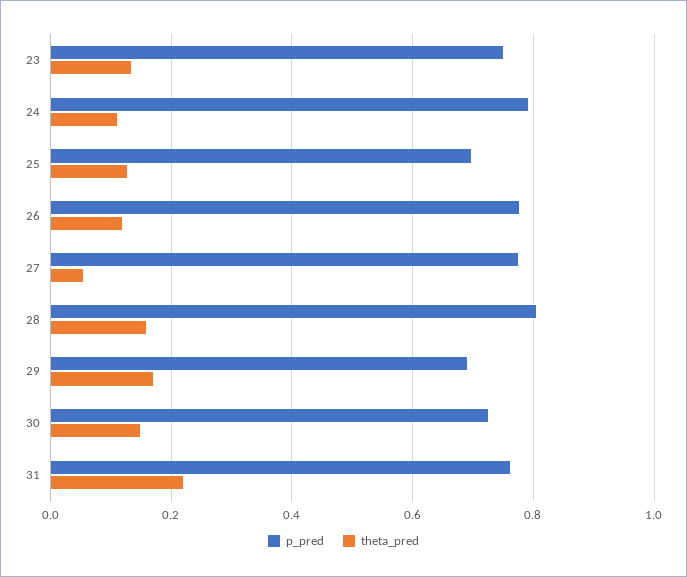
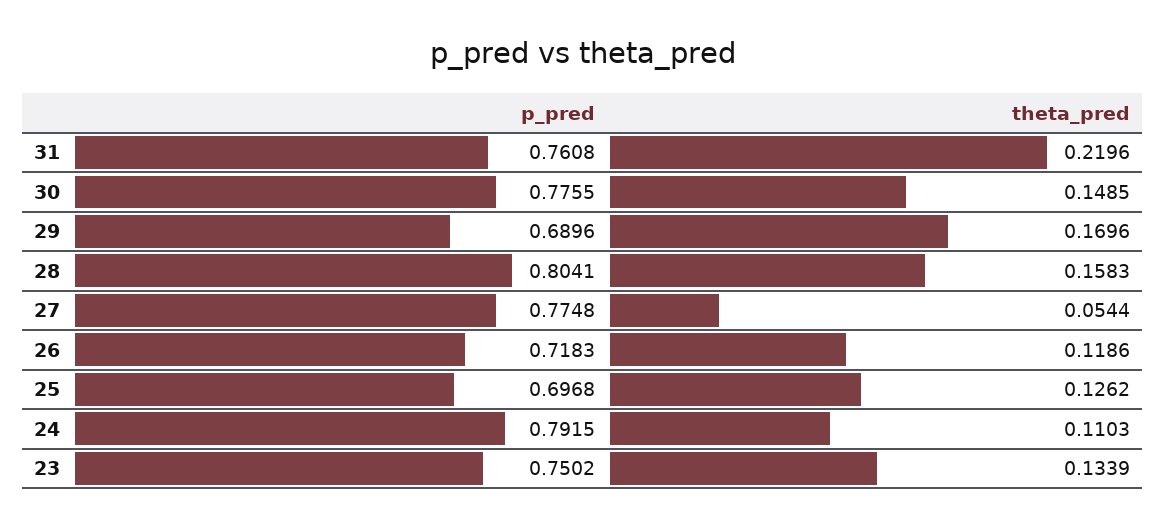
  {
    "p_pred": {
      "23": 0.7502,
      "24": 0.7915,
      "25": 0.6968,
-     "26": 0.78,
+     "26": 0.7183,
      "27": 0.7748,
      "28": 0.8041,
      "29": 0.6896,
-     "30": 0.72,
+     "30": 0.7755,
      "31": 0.7608
    },
    "theta_pred": {
      "23": 0.1339,
      "24": 0.1103,
      "25": 0.1262,
      "26": 0.1186,
      "27": 0.0544,
      "28": 0.1583,
      "29": 0.1696,
      "30": 0.1485,
      "31": 0.2196
    }
  }

